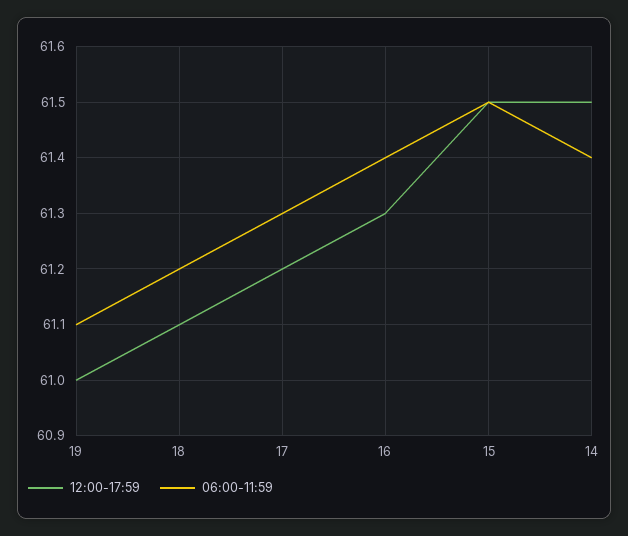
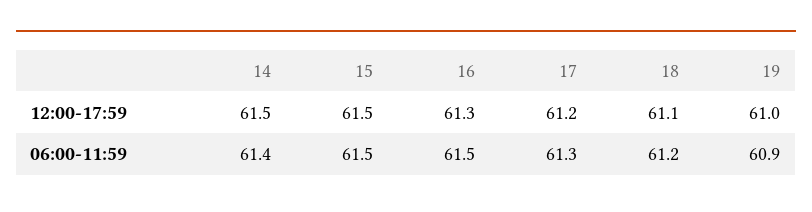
  {
    "12:00-17:59": {
      "19": 61,
      "18": 61.1,
      "17": 61.2,
      "16": 61.3,
      "15": 61.5,
      "14": 61.5
    },
    "06:00-11:59": {
-     "19": 61.1,
+     "19": 60.9,
      "18": 61.2,
      "17": 61.3,
-     "16": 61.4,
+     "16": 61.5,
      "15": 61.5,
      "14": 61.4
    }
  }

